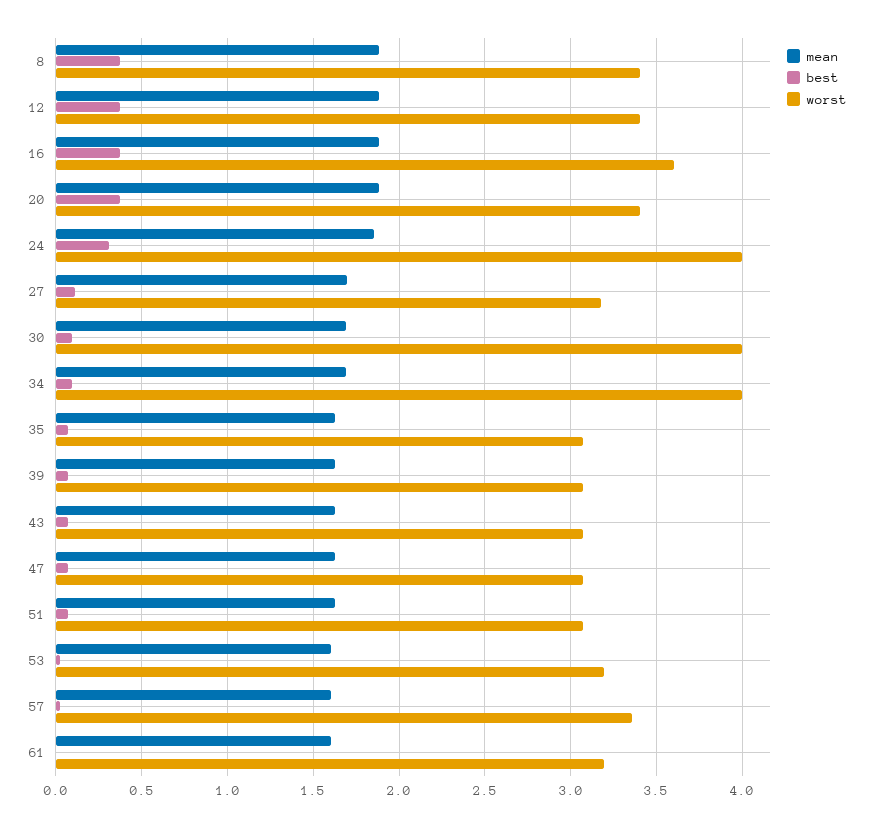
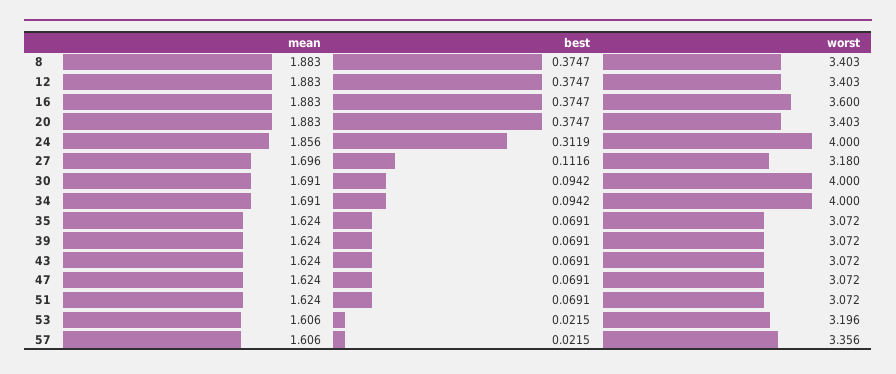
  {
    "mean": {
      "8": 1.883,
      "12": 1.883,
      "16": 1.883,
      "20": 1.883,
      "24": 1.856,
      "27": 1.696,
      "30": 1.691,
      "34": 1.691,
      "35": 1.624,
      "39": 1.624,
      "43": 1.624,
      "47": 1.624,
      "51": 1.624,
      "53": 1.606,
-     "57": 1.606,
+     "57": 1.606
-     "61": 1.6
    },
    "best": {
      "8": 0.3747,
      "12": 0.3747,
      "16": 0.3747,
      "20": 0.3747,
      "24": 0.3119,
      "27": 0.1116,
      "30": 0.0942,
      "34": 0.0942,
      "35": 0.0691,
      "39": 0.0691,
      "43": 0.0691,
      "47": 0.0691,
      "51": 0.0691,
      "53": 0.0215,
-     "57": 0.0215,
+     "57": 0.0215
-     "61": 0
    },
    "worst": {
      "8": 3.403,
      "12": 3.403,
      "16": 3.6,
      "20": 3.403,
      "24": 4,
      "27": 3.18,
      "30": 4,
      "34": 4,
      "35": 3.072,
      "39": 3.072,
      "43": 3.072,
      "47": 3.072,
      "51": 3.072,
      "53": 3.196,
-     "57": 3.356,
+     "57": 3.356
-     "61": 3.2
    }
  }

